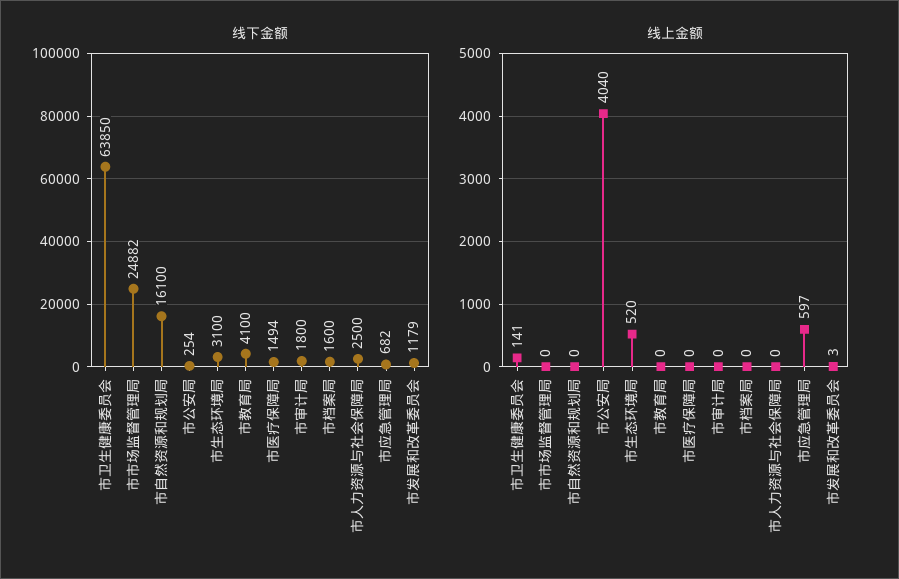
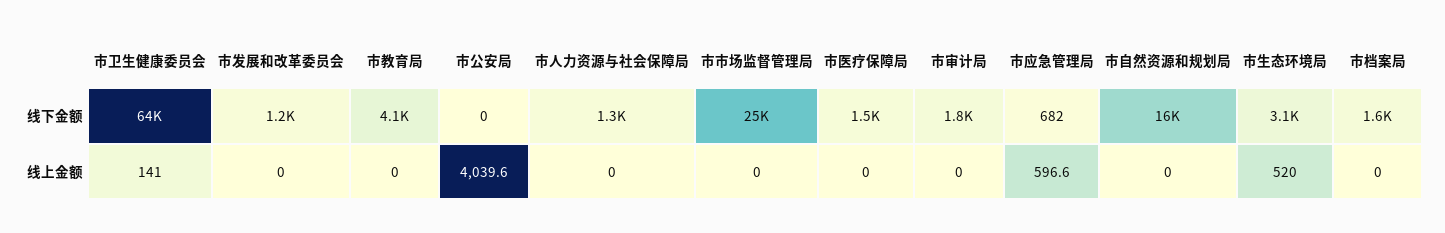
  {
    "线下金额": {
      "市卫生健康委员会": 63850,
      "市市场监督管理局": 24882,
      "市自然资源和规划局": 16100,
-     "市公安局": 254,
+     "市公安局": 0,
      "市生态环境局": 3100,
      "市教育局": 4100,
      "市医疗保障局": 1494,
      "市审计局": 1800,
      "市档案局": 1600,
-     "市人力资源与社会保障局": 2500,
+     "市人力资源与社会保障局": 1300,
      "市应急管理局": 682,
      "市发展和改革委员会": 1179
    },
    "线上金额": {
      "市卫生健康委员会": 141,
      "市市场监督管理局": 0,
      "市自然资源和规划局": 0,
      "市公安局": 4039.6,
      "市生态环境局": 520,
      "市教育局": 0,
      "市医疗保障局": 0,
      "市审计局": 0,
      "市档案局": 0,
      "市人力资源与社会保障局": 0,
      "市应急管理局": 596.6,
-     "市发展和改革委员会": 3
+     "市发展和改革委员会": 0
    }
  }

